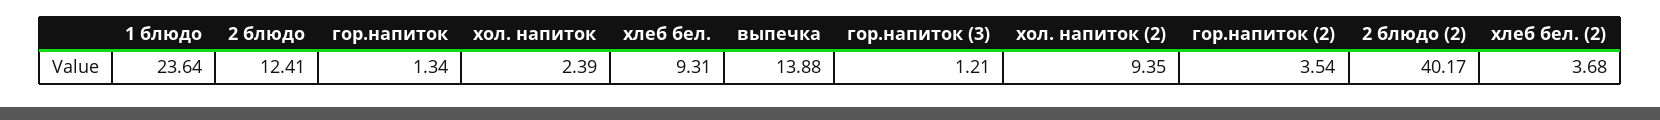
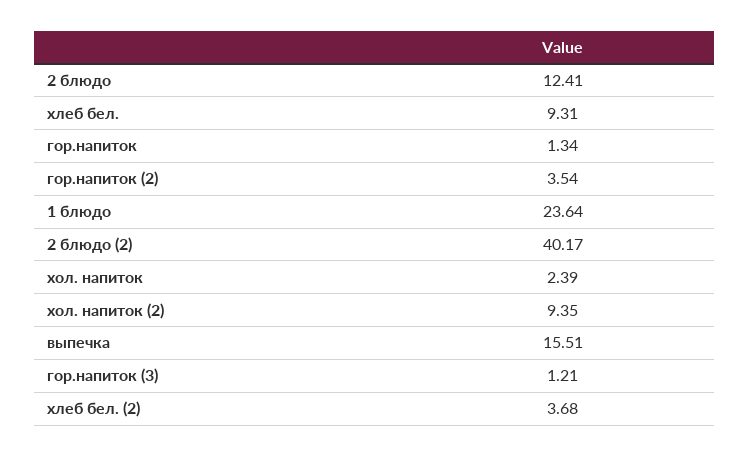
  {
    "1 блюдо": 23.64,
    "2 блюдо": 12.41,
    "гор.напиток": 1.34,
    "хол. напиток": 2.39,
    "хлеб бел.": 9.31,
-   "выпечка": 13.88,
+   "выпечка": 15.51,
    "гор.напиток (3)": 1.21,
    "хол. напиток (2)": 9.35,
    "гор.напиток (2)": 3.54,
    "2 блюдо (2)": 40.17,
    "хлеб бел. (2)": 3.68
  }

